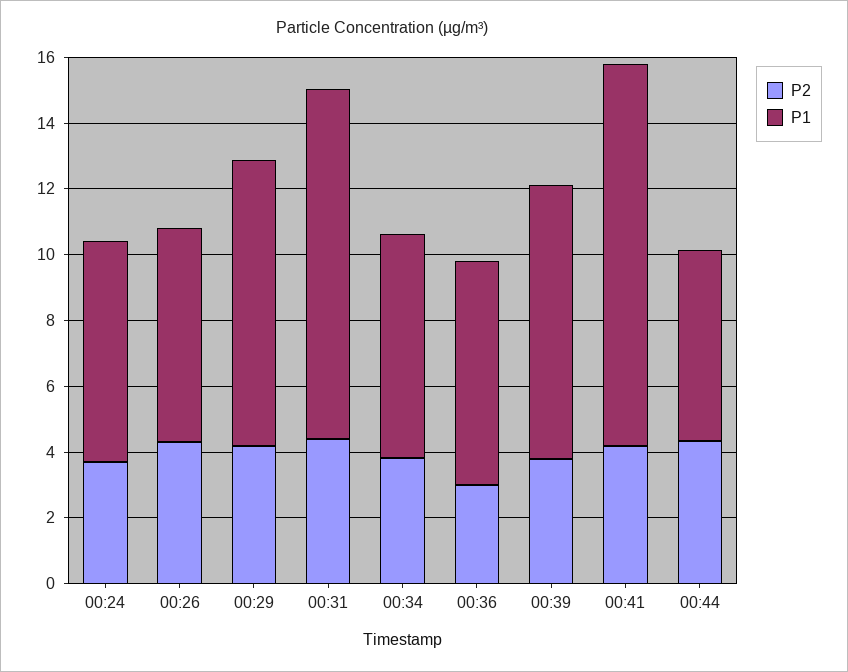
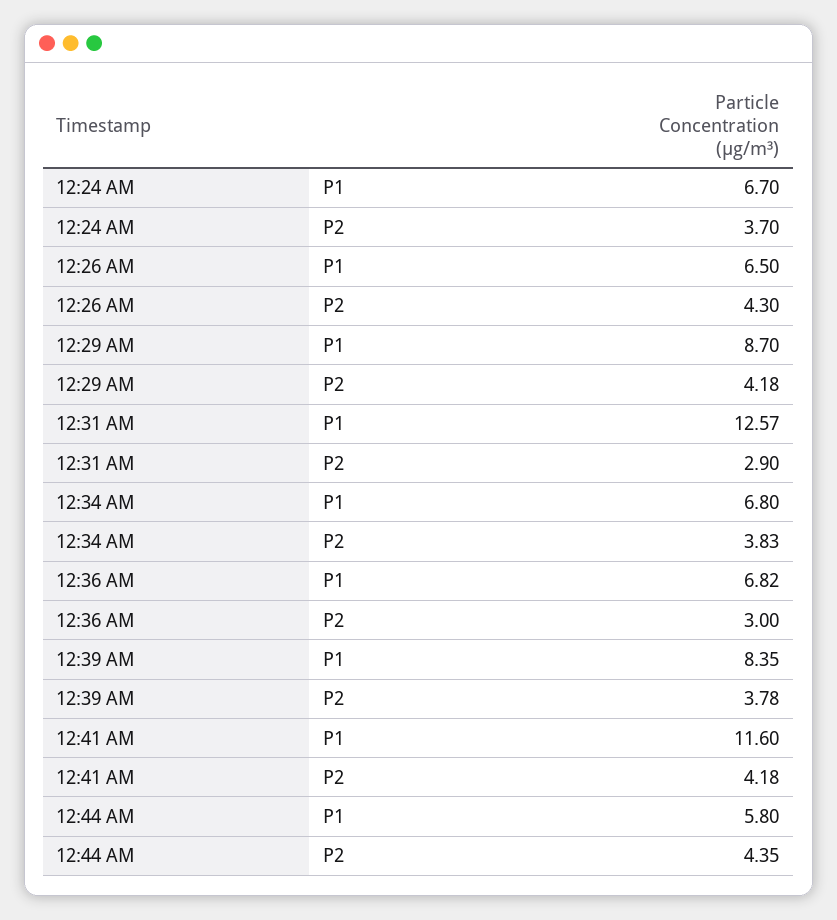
  {
    "P2": {
      "00:24": 3.7,
      "00:26": 4.3,
      "00:29": 4.18,
-     "00:31": 4.5,
+     "00:31": 2.9,
      "00:34": 3.83,
      "00:36": 3,
      "00:39": 3.78,
      "00:41": 4.18,
      "00:44": 4.35
    },
    "P1": {
      "00:24": 6.7,
      "00:26": 6.5,
      "00:29": 8.7,
-     "00:31": 10.5,
+     "00:31": 12.57,
      "00:34": 6.8,
      "00:36": 6.82,
      "00:39": 8.35,
      "00:41": 11.6,
      "00:44": 5.8
    }
  }

